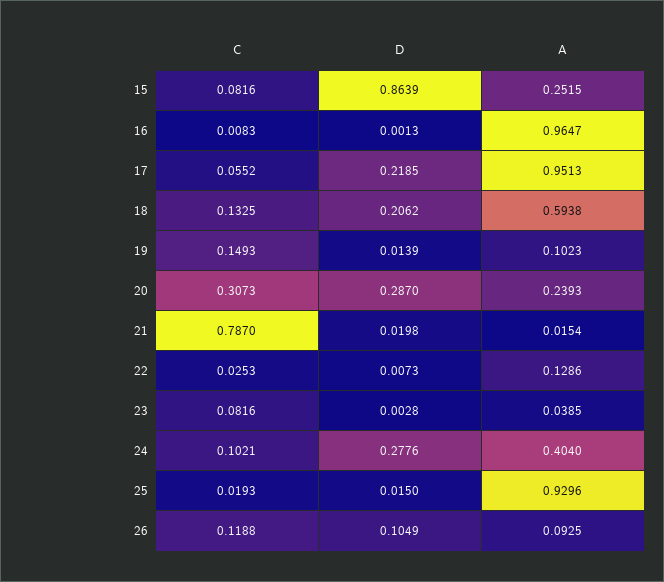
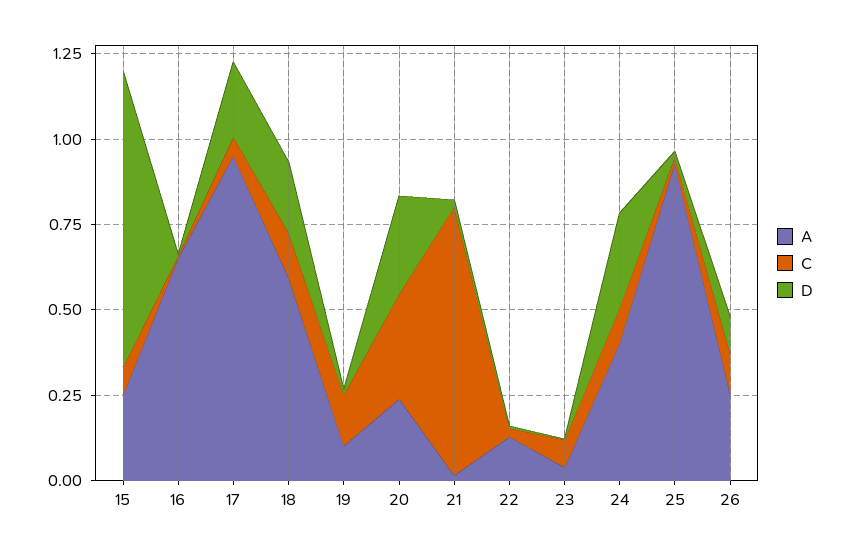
  {
    "C": {
      "15": 0.0816,
      "16": 0.0083,
      "17": 0.0552,
      "18": 0.1325,
      "19": 0.1493,
      "20": 0.3073,
      "21": 0.787,
      "22": 0.0253,
      "23": 0.0816,
      "24": 0.1021,
      "25": 0.0193,
      "26": 0.1188
    },
    "D": {
      "15": 0.8639,
      "16": 0.0013,
      "17": 0.2185,
      "18": 0.2062,
      "19": 0.0139,
      "20": 0.287,
      "21": 0.0198,
      "22": 0.0073,
      "23": 0.0028,
      "24": 0.2776,
      "25": 0.015,
      "26": 0.1049
    },
    "A": {
      "15": 0.2515,
-     "16": 0.9647,
+     "16": 0.65,
      "17": 0.9513,
      "18": 0.5938,
      "19": 0.1023,
      "20": 0.2393,
      "21": 0.0154,
      "22": 0.1286,
      "23": 0.0385,
      "24": 0.404,
      "25": 0.9296,
-     "26": 0.0925
+     "26": 0.25
    }
  }

